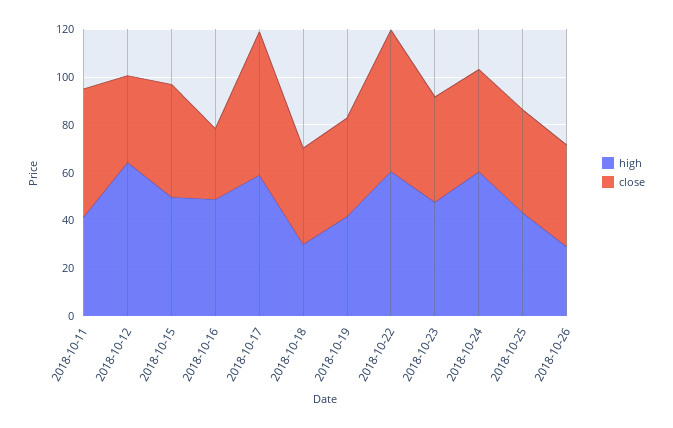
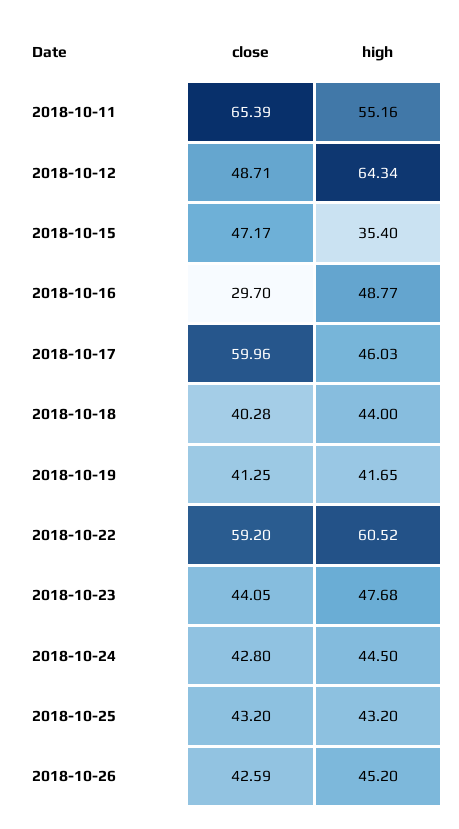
  {
    "high": {
-     "2018-10-11": 40,
+     "2018-10-11": 55.16,
      "2018-10-12": 64.34,
-     "2018-10-15": 50,
+     "2018-10-15": 35.4,
      "2018-10-16": 48.77,
-     "2018-10-17": 60,
+     "2018-10-17": 46.03,
-     "2018-10-18": 30,
+     "2018-10-18": 44,
      "2018-10-19": 41.65,
      "2018-10-22": 60.52,
      "2018-10-23": 47.68,
-     "2018-10-24": 60,
+     "2018-10-24": 44.5,
      "2018-10-25": 43.2,
-     "2018-10-26": 30
+     "2018-10-26": 45.2
    },
    "close": {
-     "2018-10-11": 55,
+     "2018-10-11": 65.39,
-     "2018-10-12": 35,
+     "2018-10-12": 48.71,
      "2018-10-15": 47.17,
      "2018-10-16": 29.7,
      "2018-10-17": 59.96,
      "2018-10-18": 40.28,
      "2018-10-19": 41.25,
      "2018-10-22": 59.2,
      "2018-10-23": 44.05,
      "2018-10-24": 42.8,
      "2018-10-25": 43.2,
      "2018-10-26": 42.59
    }
  }

